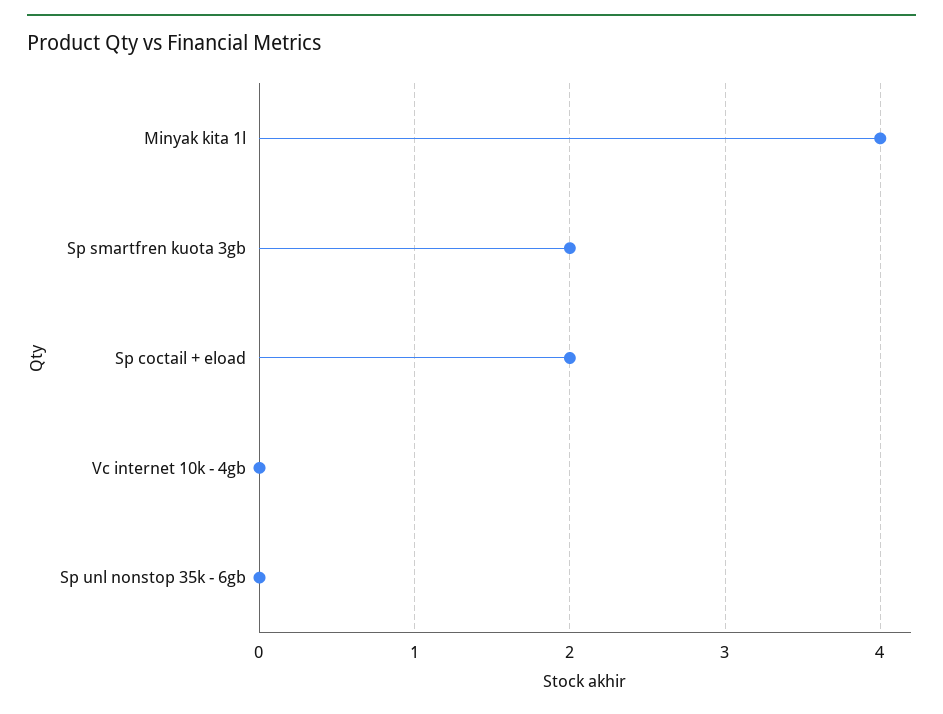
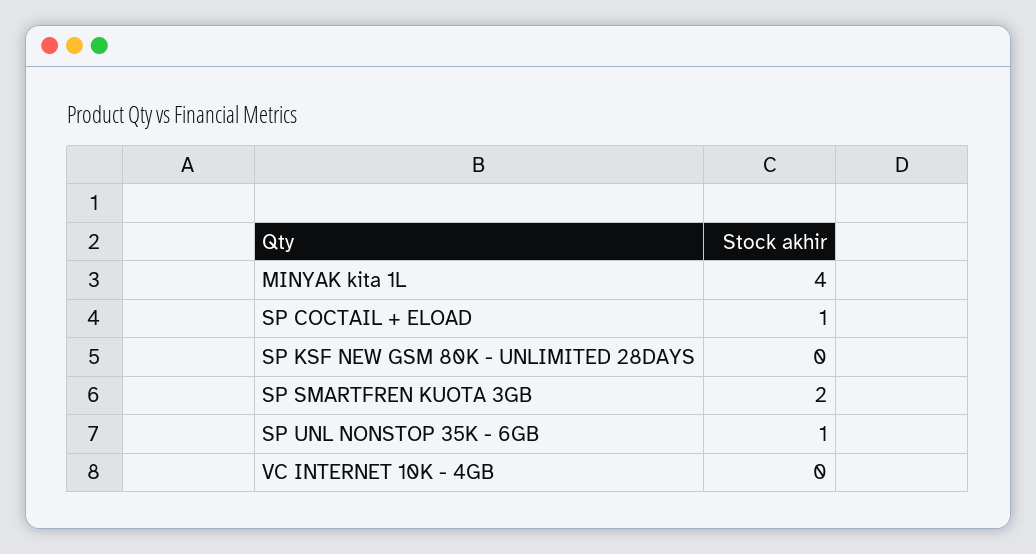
  {
    "Minyak kita 1l": 4,
    "Sp smartfren kuota 3gb": 2,
-   "Sp coctail + eload": 2,
+   "Sp coctail + eload": 1,
    "Vc internet 10k - 4gb": 0,
-   "Sp unl nonstop 35k - 6gb": 0
+   "Sp unl nonstop 35k - 6gb": 1,
+   "SP KSF NEW GSM 80K - UNLIMITED 28DAYS": 0
  }

